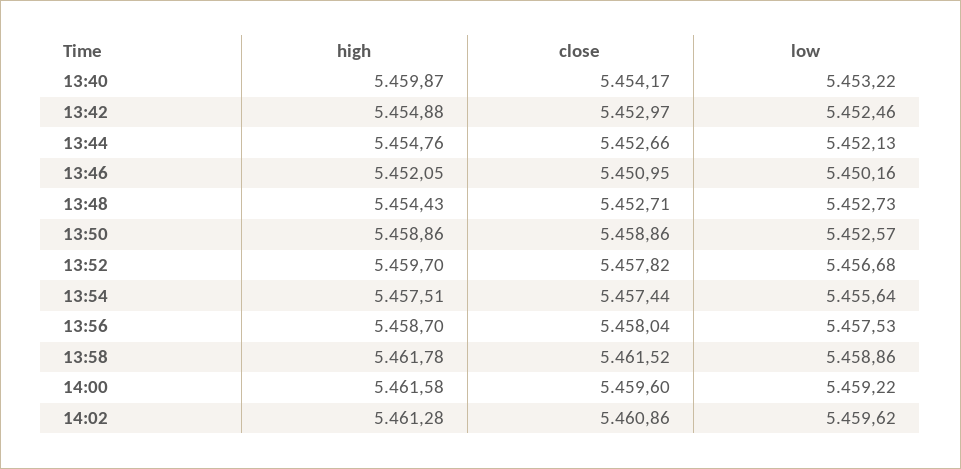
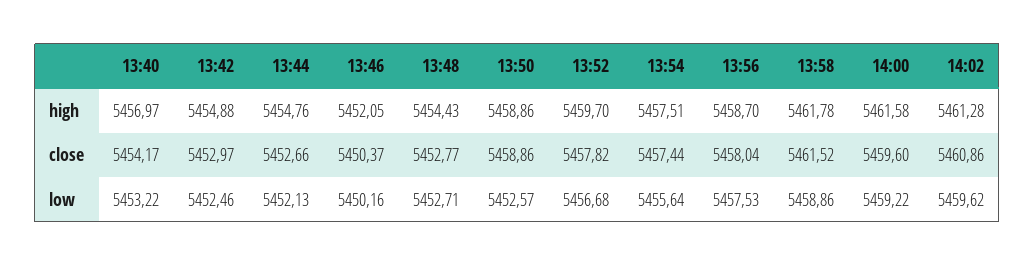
  {
    "high": {
-     "13:40": 5459.87,
+     "13:40": 5456.97,
      "13:42": 5454.88,
      "13:44": 5454.76,
      "13:46": 5452.05,
      "13:48": 5454.43,
      "13:50": 5458.86,
      "13:52": 5459.7,
      "13:54": 5457.51,
      "13:56": 5458.7,
      "13:58": 5461.78,
      "14:00": 5461.58,
      "14:02": 5461.28
    },
    "close": {
      "13:40": 5454.17,
      "13:42": 5452.97,
      "13:44": 5452.66,
-     "13:46": 5450.95,
+     "13:46": 5450.37,
-     "13:48": 5452.71,
+     "13:48": 5452.77,
      "13:50": 5458.86,
      "13:52": 5457.82,
      "13:54": 5457.44,
      "13:56": 5458.04,
      "13:58": 5461.52,
      "14:00": 5459.6,
      "14:02": 5460.86
    },
    "low": {
      "13:40": 5453.22,
      "13:42": 5452.46,
      "13:44": 5452.13,
      "13:46": 5450.16,
-     "13:48": 5452.73,
+     "13:48": 5452.71,
      "13:50": 5452.57,
      "13:52": 5456.68,
      "13:54": 5455.64,
      "13:56": 5457.53,
      "13:58": 5458.86,
      "14:00": 5459.22,
      "14:02": 5459.62
    }
  }

